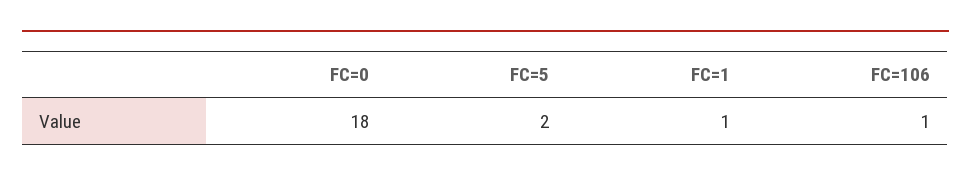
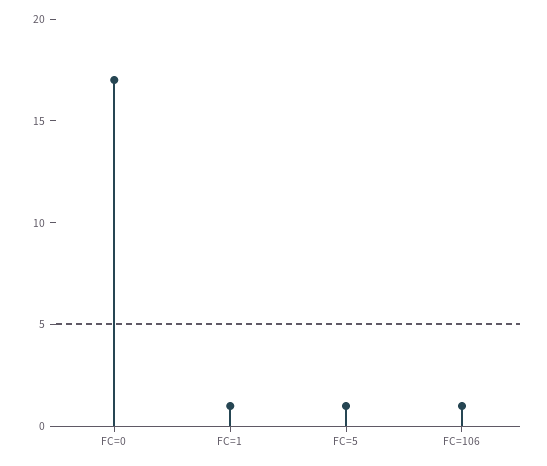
  {
-   "FC=0": 18,
+   "FC=0": 17,
-   "FC=5": 2,
+   "FC=5": 1,
    "FC=1": 1,
    "FC=106": 1
  }

